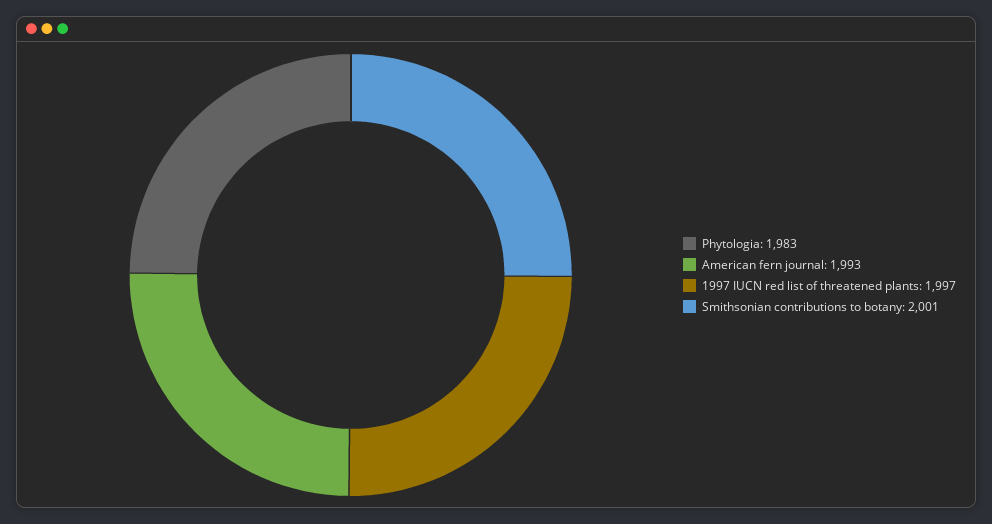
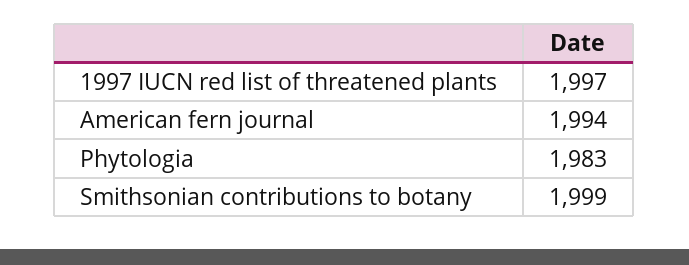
  {
    "Phytologia": 1983,
-   "American fern journal": 1993,
+   "American fern journal": 1994,
    "1997 IUCN red list of threatened plants": 1997,
-   "Smithsonian contributions to botany": 2001
+   "Smithsonian contributions to botany": 1999
  }

